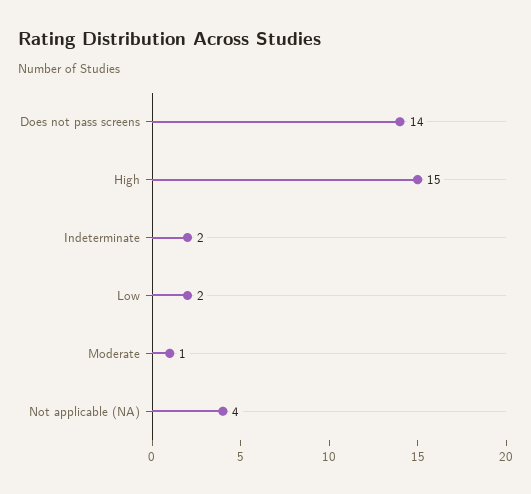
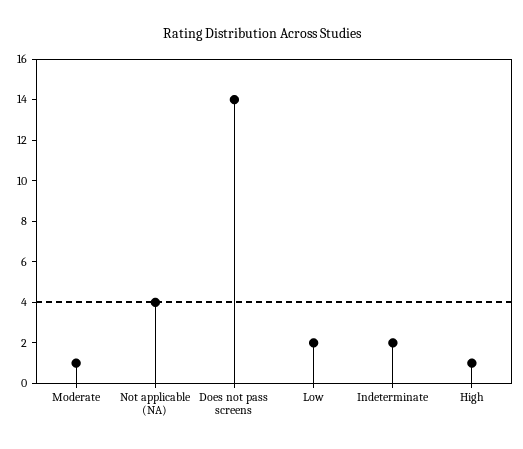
  {
    "Does not pass screens": 14,
-   "High": 15,
+   "High": 1,
    "Indeterminate": 2,
    "Low": 2,
    "Moderate": 1,
    "Not applicable (NA)": 4
  }

